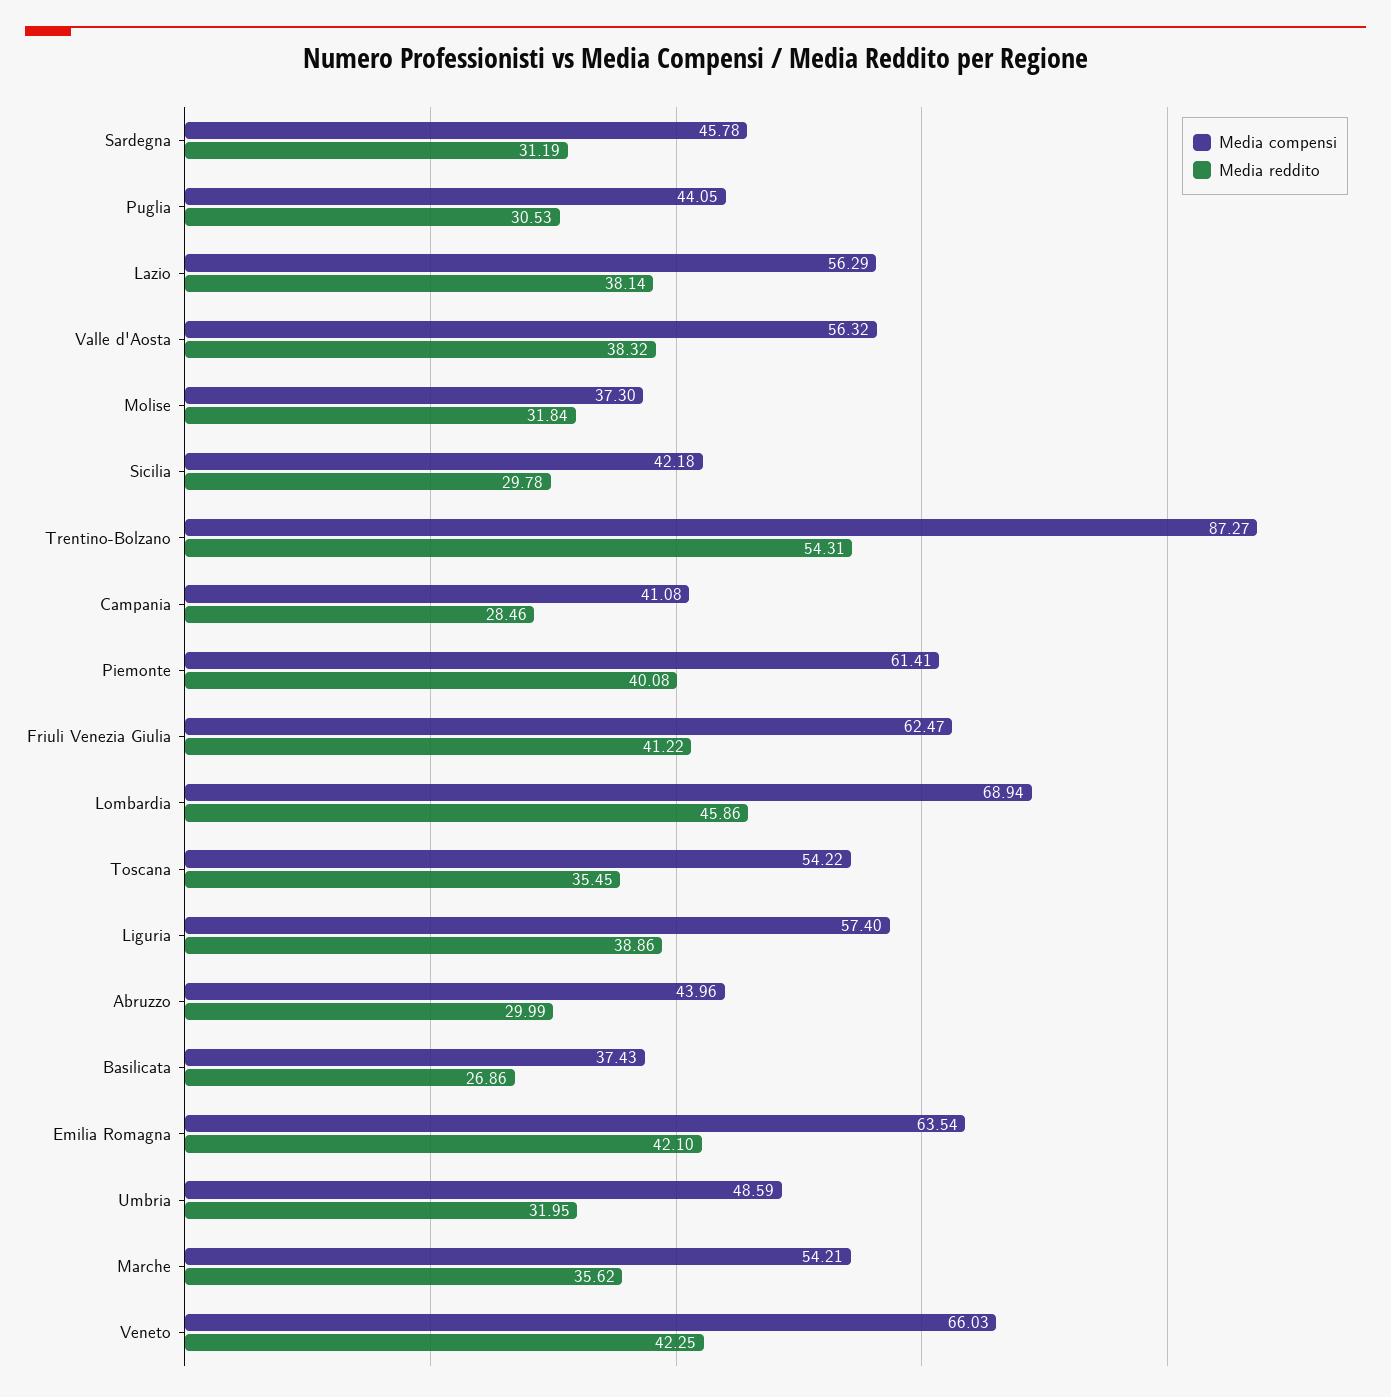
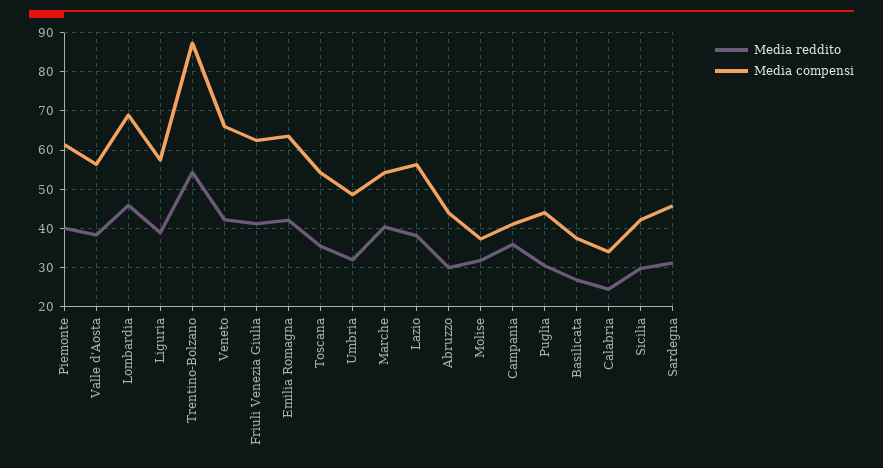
  {
    "Media compensi": {
      "Sardegna": 45.78,
      "Puglia": 44.05,
      "Lazio": 56.29,
      "Valle d'Aosta": 56.32,
      "Molise": 37.3,
      "Sicilia": 42.18,
      "Trentino-Bolzano": 87.27,
      "Campania": 41.08,
      "Piemonte": 61.41,
      "Friuli Venezia Giulia": 62.47,
      "Lombardia": 68.94,
      "Toscana": 54.22,
      "Liguria": 57.4,
      "Abruzzo": 43.96,
      "Basilicata": 37.43,
      "Emilia Romagna": 63.54,
      "Umbria": 48.59,
      "Marche": 54.21,
-     "Veneto": 66.03
+     "Veneto": 66.03,
+     "Calabria": 34
    },
    "Media reddito": {
      "Sardegna": 31.19,
      "Puglia": 30.53,
      "Lazio": 38.14,
      "Valle d'Aosta": 38.32,
      "Molise": 31.84,
      "Sicilia": 29.78,
      "Trentino-Bolzano": 54.31,
-     "Campania": 28.46,
+     "Campania": 36,
      "Piemonte": 40.08,
      "Friuli Venezia Giulia": 41.22,
      "Lombardia": 45.86,
      "Toscana": 35.45,
      "Liguria": 38.86,
      "Abruzzo": 29.99,
      "Basilicata": 26.86,
      "Emilia Romagna": 42.1,
      "Umbria": 31.95,
-     "Marche": 35.62,
+     "Marche": 40,
-     "Veneto": 42.25
+     "Veneto": 42.25,
+     "Calabria": 24
    }
  }

